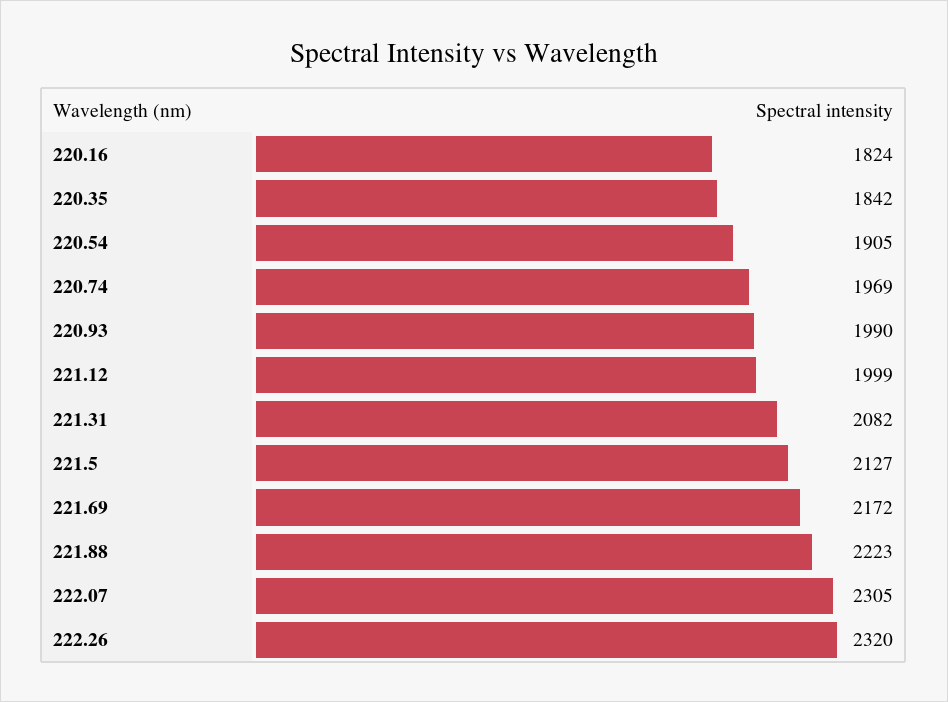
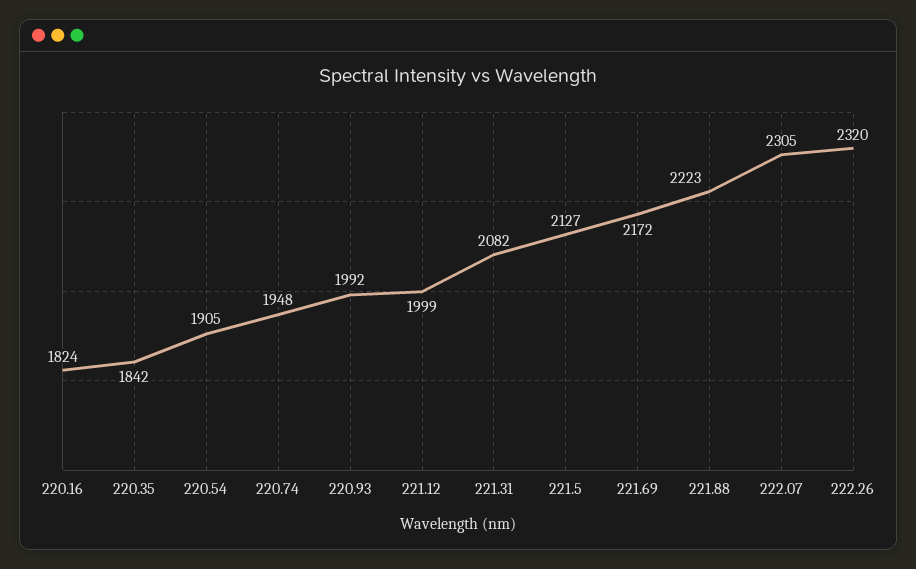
  {
    "220.16": 1824,
    "220.35": 1842,
    "220.54": 1905,
-   "220.74": 1969,
+   "220.74": 1948,
-   "220.93": 1990,
+   "220.93": 1992,
    "221.12": 1999,
    "221.31": 2082,
    "221.5": 2127,
    "221.69": 2172,
    "221.88": 2223,
    "222.07": 2305,
    "222.26": 2320
  }

